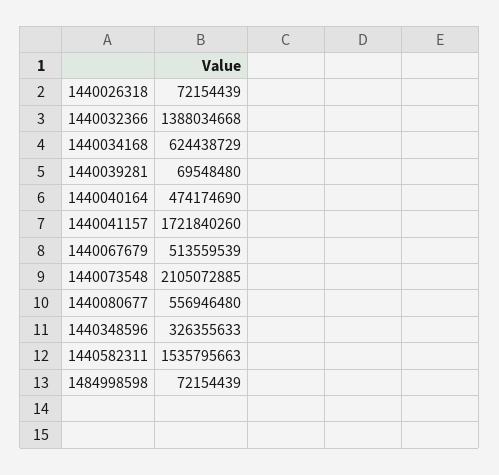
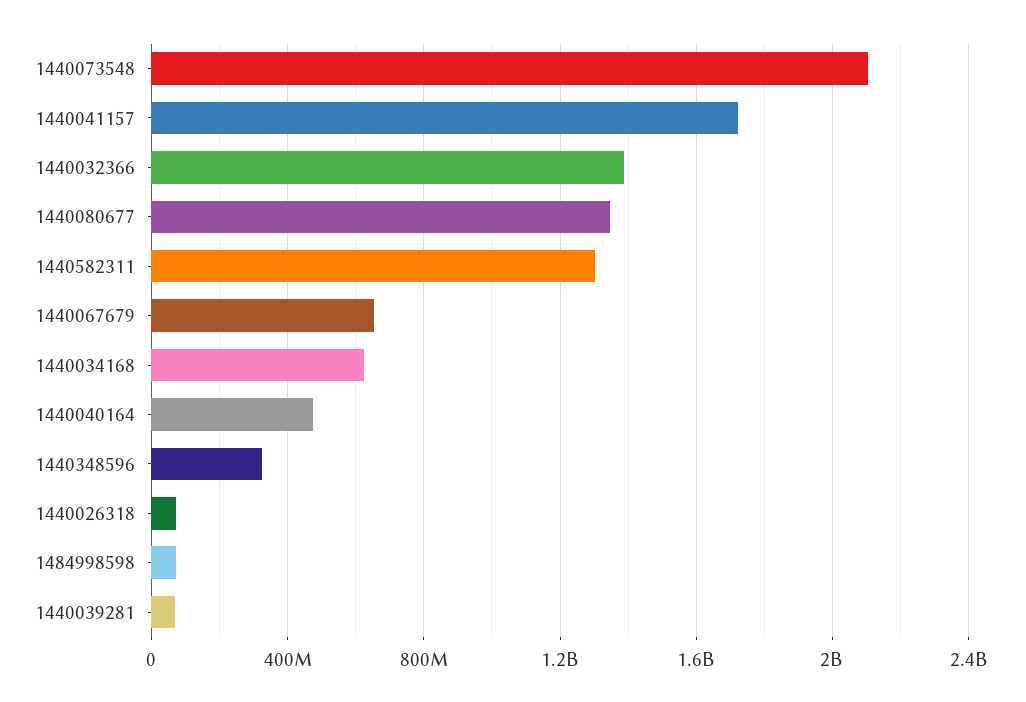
  {
    "1440026318": 72154439,
    "1440032366": 1388034668,
    "1440034168": 624438729,
    "1440039281": 69548480,
    "1440040164": 474174690,
    "1440041157": 1721840260,
-   "1440067679": 513559539,
+   "1440067679": 650000000,
    "1440073548": 2105072885,
-   "1440080677": 556946480,
+   "1440080677": 1350000000,
    "1440348596": 326355633,
-   "1440582311": 1535795663,
+   "1440582311": 1300000000,
    "1484998598": 72154439
  }

